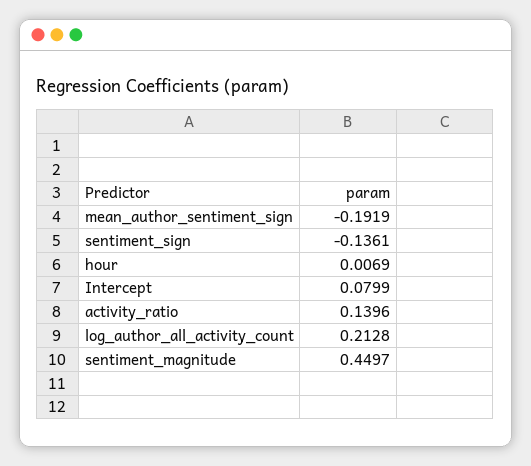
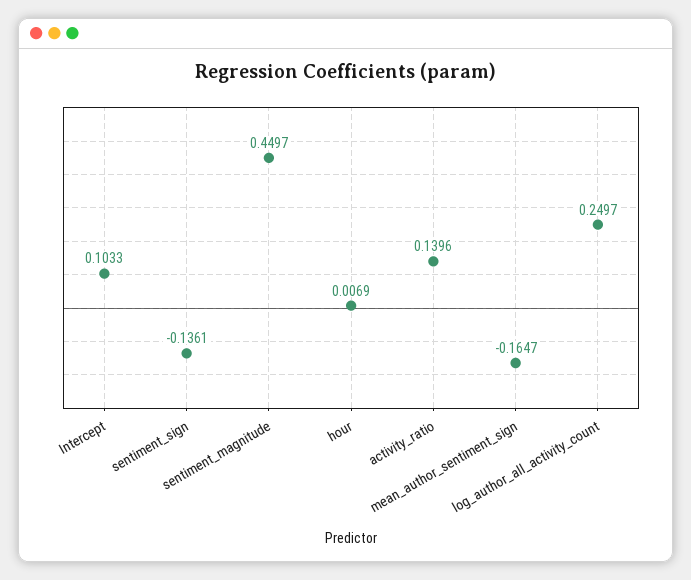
  {
-   "mean_author_sentiment_sign": -0.1919,
+   "mean_author_sentiment_sign": -0.1647,
    "sentiment_sign": -0.1361,
    "hour": 0.0069,
-   "Intercept": 0.0799,
+   "Intercept": 0.1033,
    "activity_ratio": 0.1396,
-   "log_author_all_activity_count": 0.2128,
+   "log_author_all_activity_count": 0.2497,
    "sentiment_magnitude": 0.4497
  }

